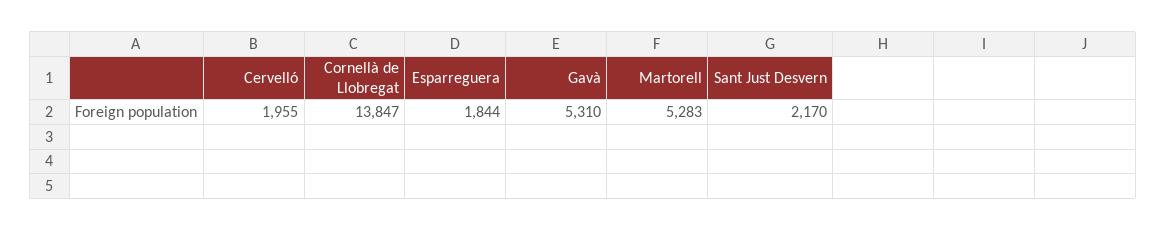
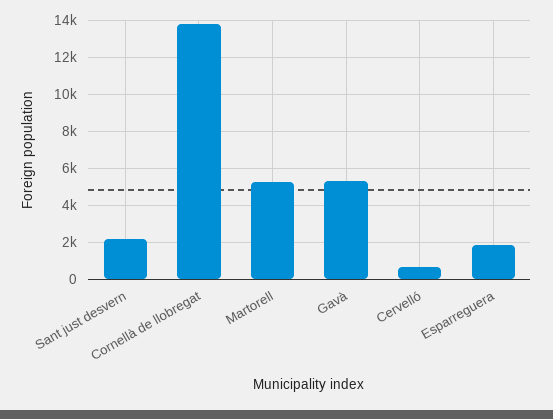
  {
-   "Cervelló": 1955,
+   "Cervelló": 500,
    "Cornellà de Llobregat": 13847,
    "Esparreguera": 1844,
    "Gavà": 5310,
    "Martorell": 5283,
    "Sant Just Desvern": 2170
  }

